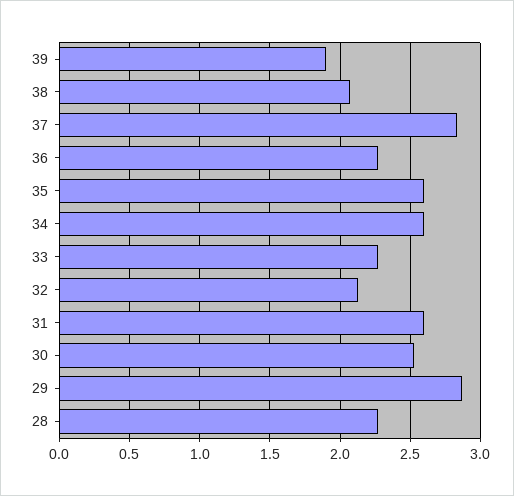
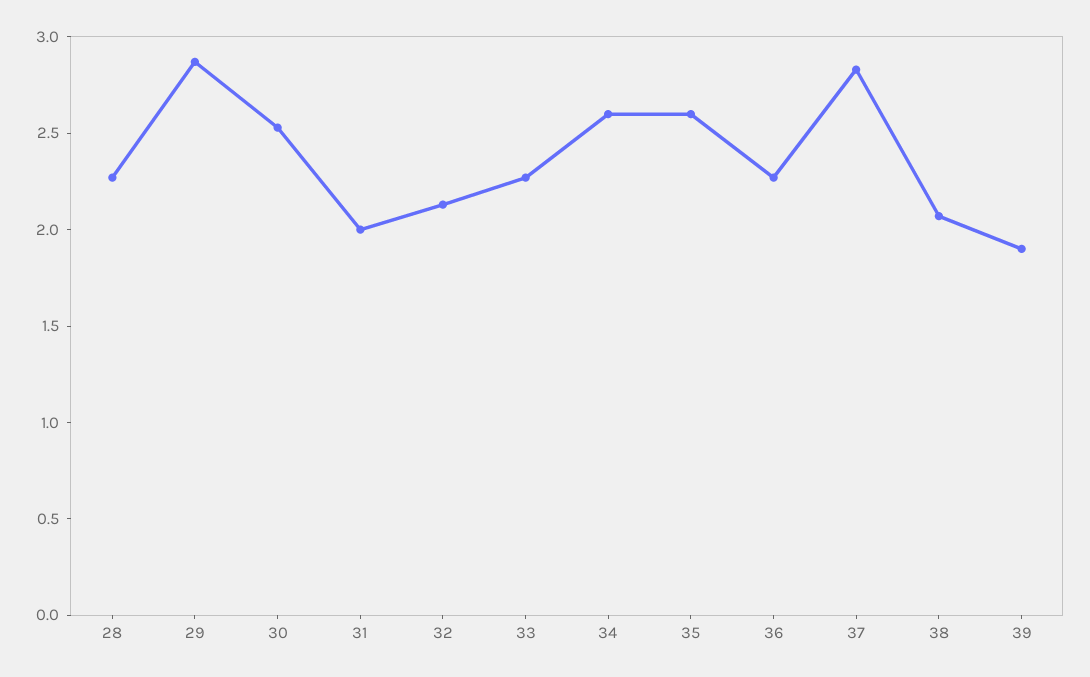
  {
    "39": 1.9,
    "38": 2.05,
    "37": 2.85,
    "36": 2.25,
    "35": 2.6,
    "34": 2.6,
    "33": 2.25,
    "32": 2.15,
-   "31": 2.6,
+   "31": 2,
    "30": 2.55,
    "29": 2.85,
    "28": 2.25
  }

